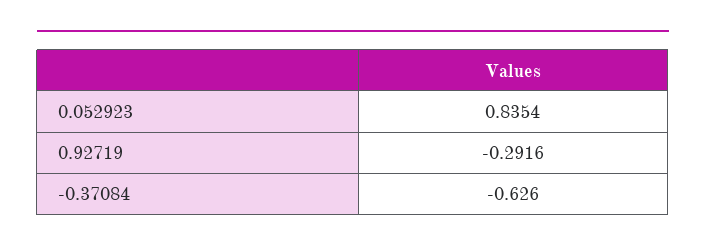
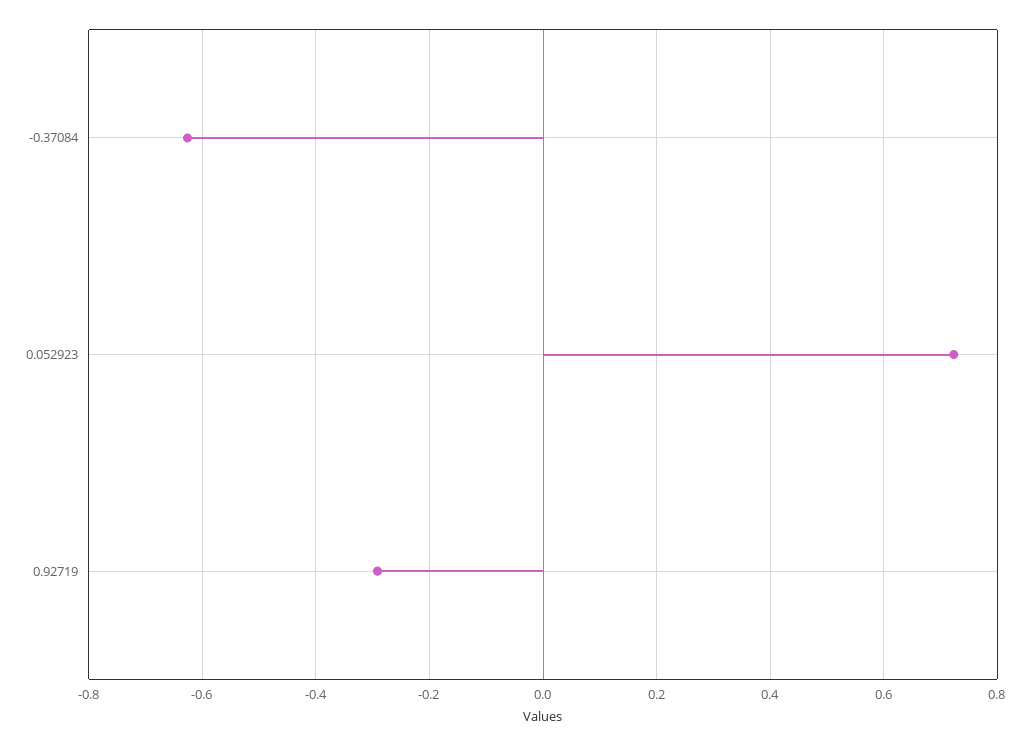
  {
-   "0.052923": 0.8354,
+   "0.052923": 0.72,
    "0.92719": -0.2916,
    "-0.37084": -0.626
  }

